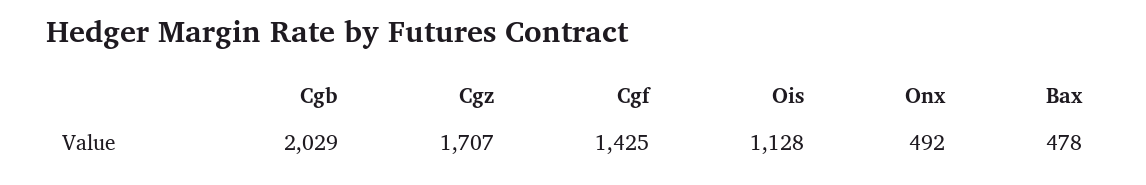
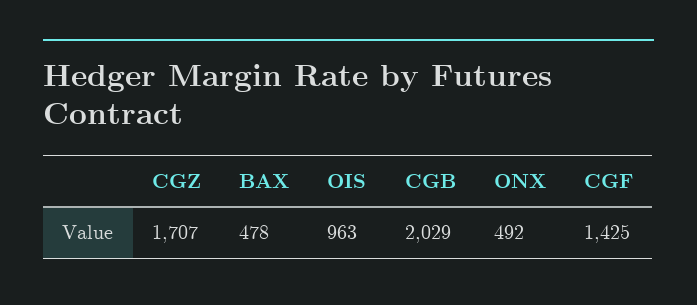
  {
    "Cgb": 2029,
    "Cgz": 1707,
    "Cgf": 1425,
-   "Ois": 1128,
+   "Ois": 963,
    "Onx": 492,
    "Bax": 478
  }

